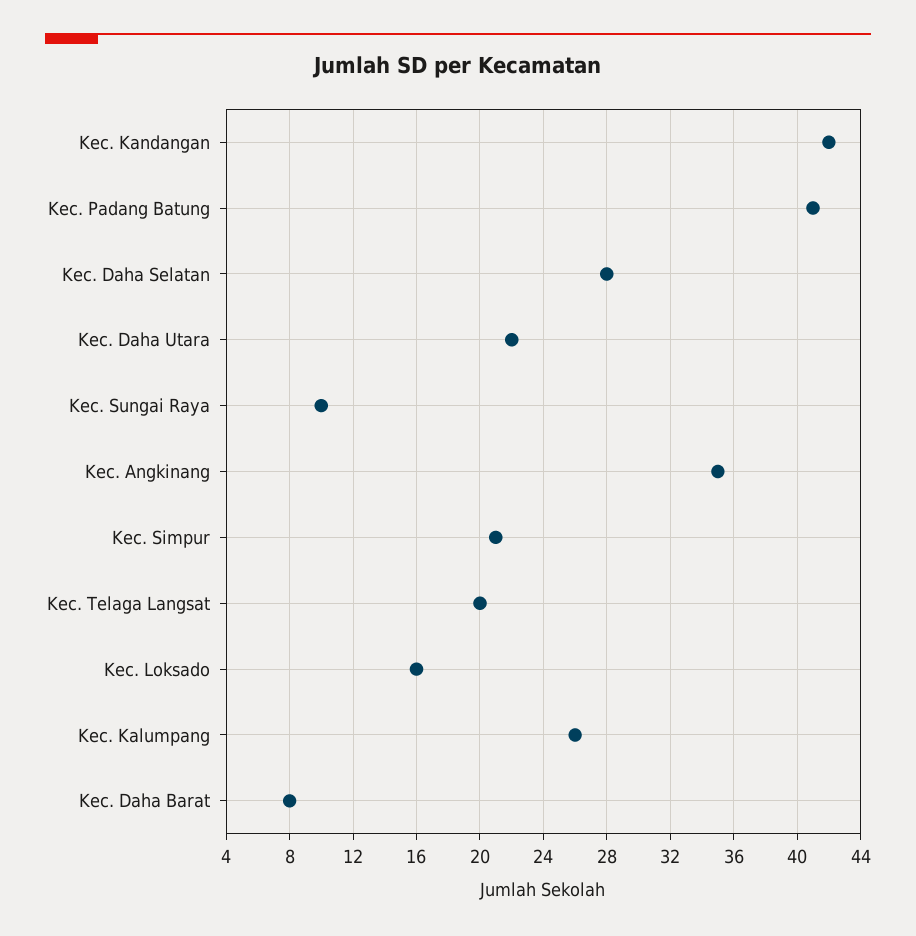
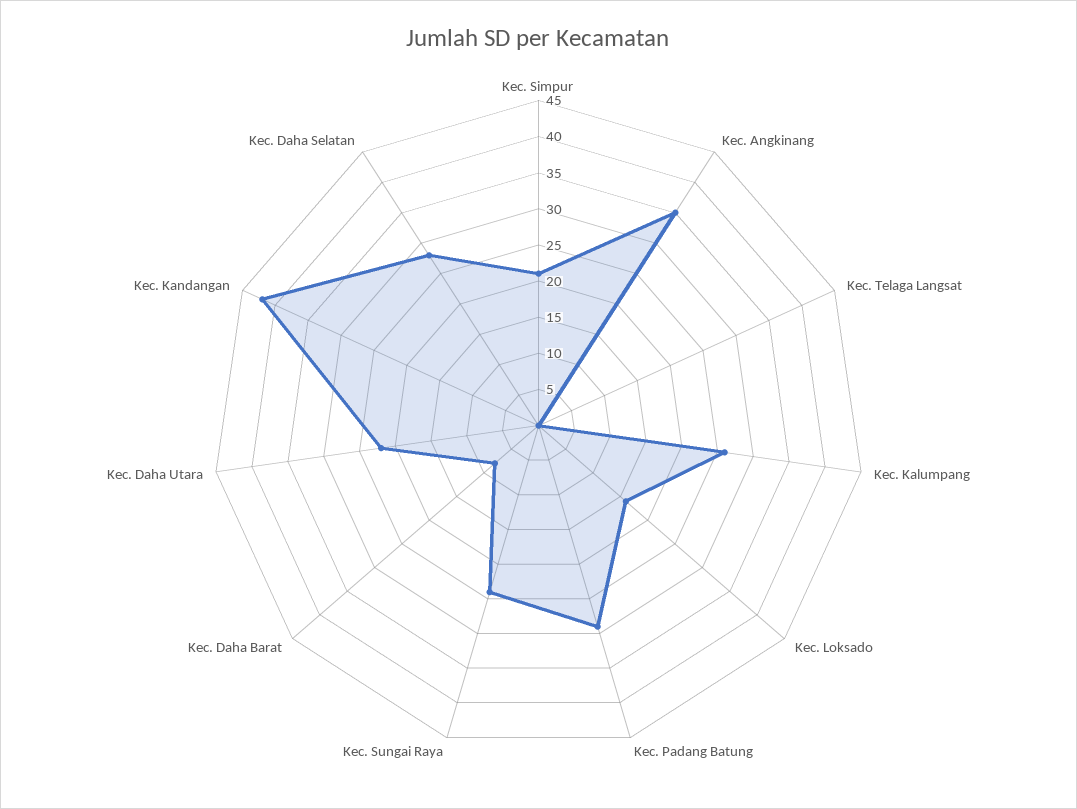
  {
    "Kec. Kandangan": 42,
-   "Kec. Padang Batung": 41,
+   "Kec. Padang Batung": 30,
    "Kec. Daha Selatan": 28,
    "Kec. Daha Utara": 22,
-   "Kec. Sungai Raya": 10,
+   "Kec. Sungai Raya": 25,
    "Kec. Angkinang": 35,
    "Kec. Simpur": 21,
-   "Kec. Telaga Langsat": 20,
+   "Kec. Telaga Langsat": 0,
    "Kec. Loksado": 16,
    "Kec. Kalumpang": 26,
    "Kec. Daha Barat": 8
  }

